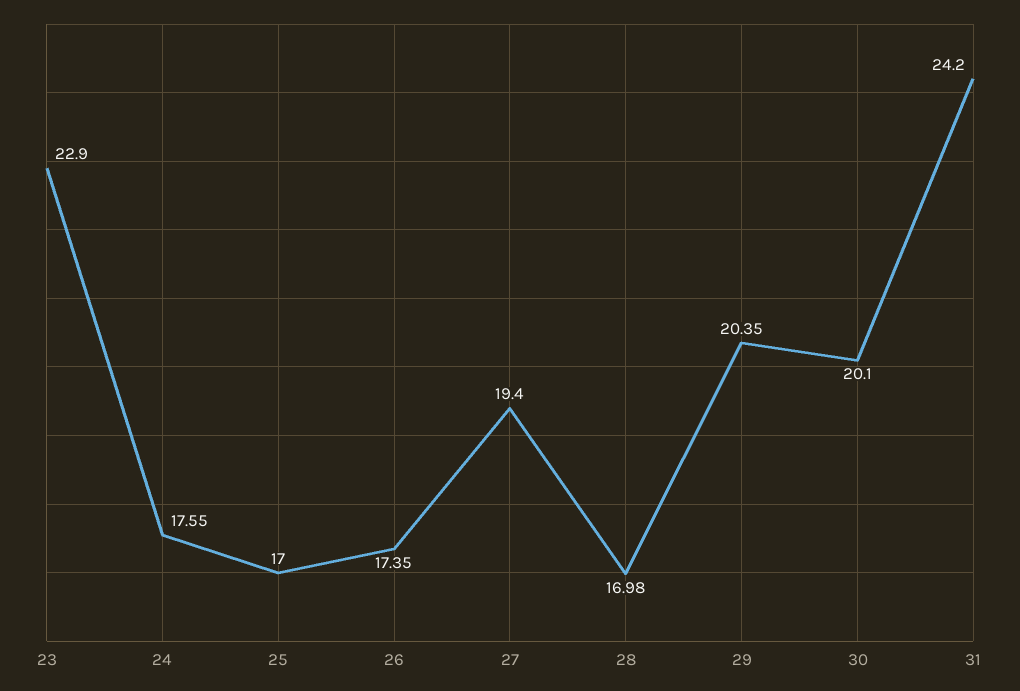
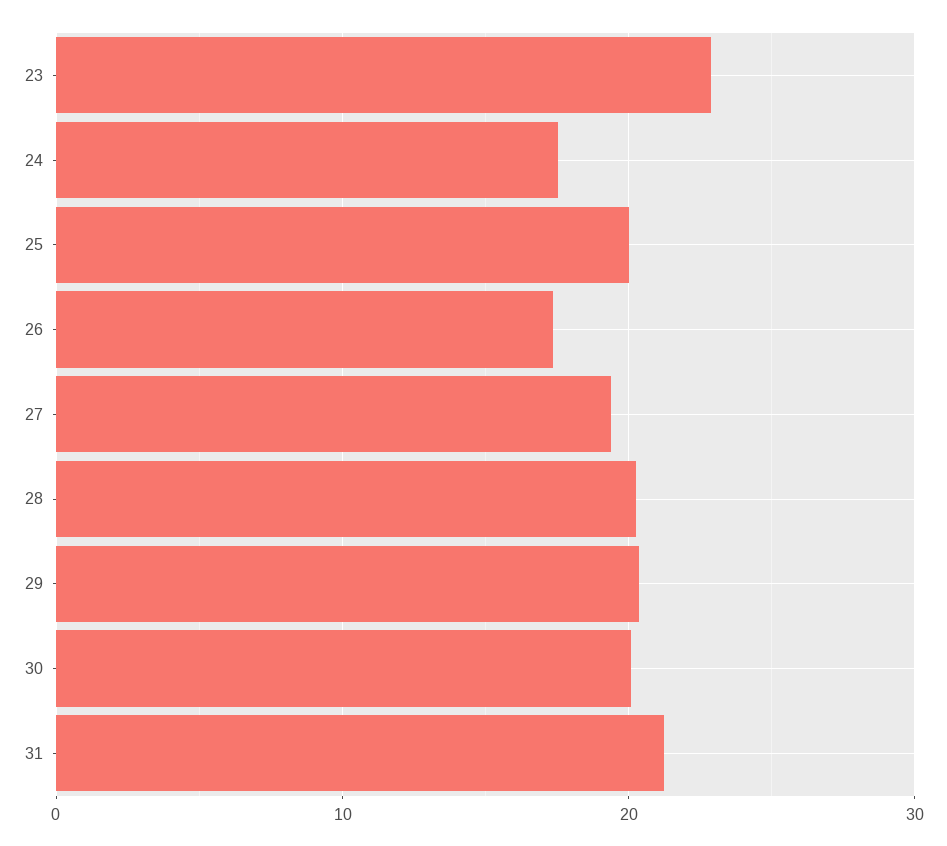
  {
    "23": 22.9,
    "24": 17.55,
-   "25": 17,
+   "25": 20,
    "26": 17.35,
    "27": 19.4,
-   "28": 16.98,
+   "28": 20,
    "29": 20.35,
    "30": 20.1,
-   "31": 24.2
+   "31": 21
  }

